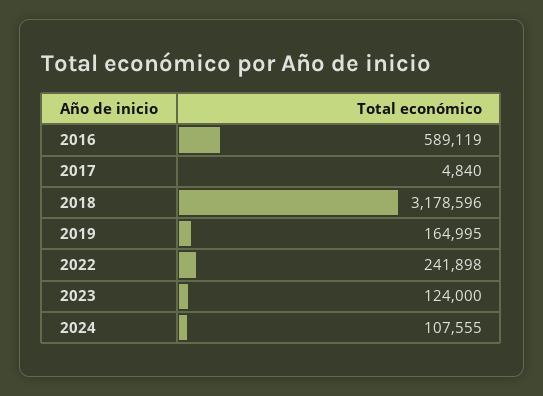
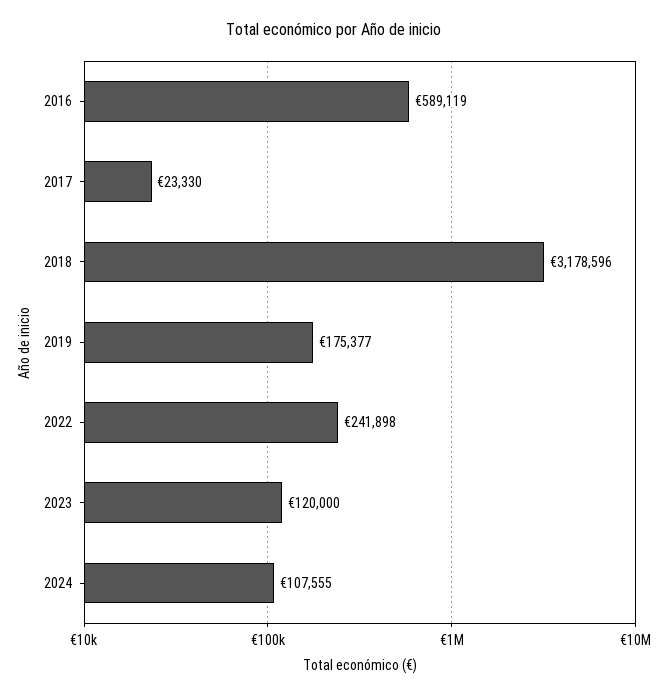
  {
    "2016": 589119,
-   "2017": 4840,
+   "2017": 23330,
    "2018": 3178596,
-   "2019": 164995,
+   "2019": 175377,
    "2022": 241898,
-   "2023": 124000,
+   "2023": 120000,
    "2024": 107555
  }

